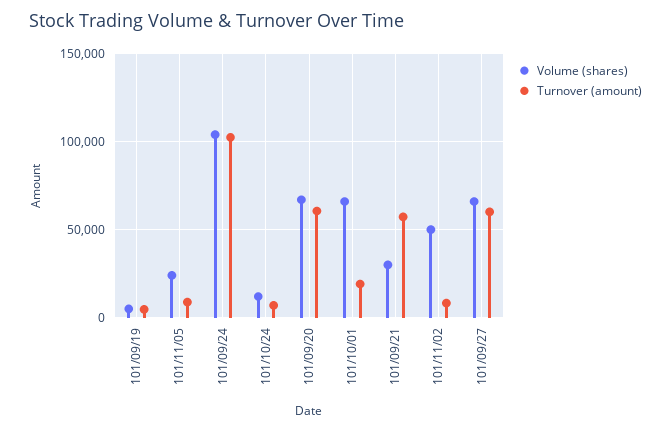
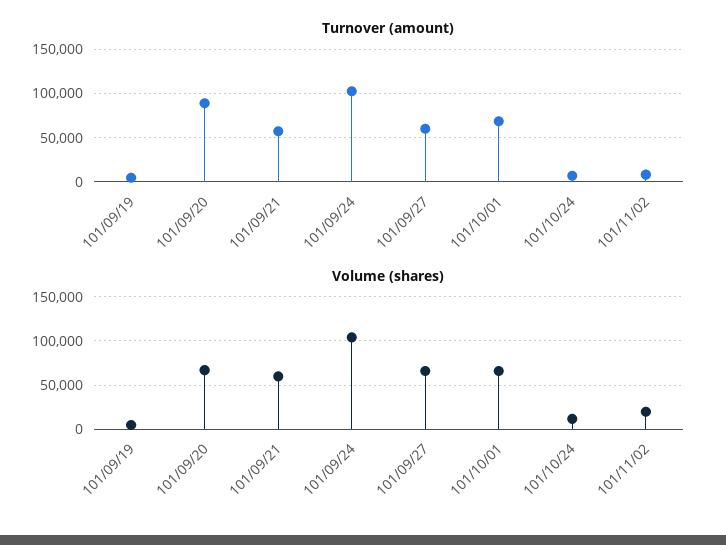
  {
    "Volume (shares)": {
      "101/09/19": 5000,
-     "101/11/05": 25000,
      "101/09/24": 105000,
      "101/10/24": 10000,
      "101/09/20": 65000,
      "101/10/01": 65000,
-     "101/09/21": 30000,
+     "101/09/21": 60000,
-     "101/11/02": 50000,
+     "101/11/02": 20000,
      "101/09/27": 65000
    },
    "Turnover (amount)": {
      "101/09/19": 5000,
-     "101/11/05": 10000,
      "101/09/24": 100000,
      "101/10/24": 5000,
-     "101/09/20": 60000,
+     "101/09/20": 90000,
-     "101/10/01": 20000,
+     "101/10/01": 70000,
      "101/09/21": 55000,
      "101/11/02": 10000,
      "101/09/27": 60000
    }
  }

